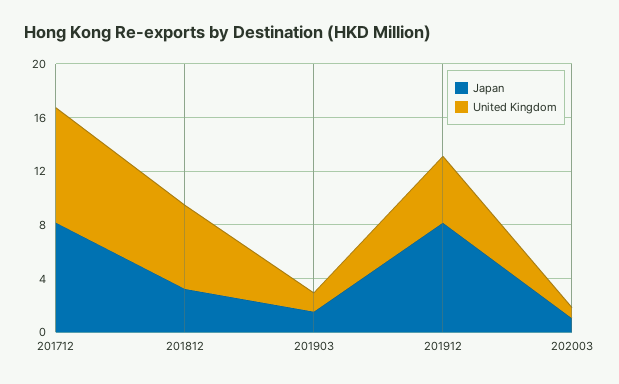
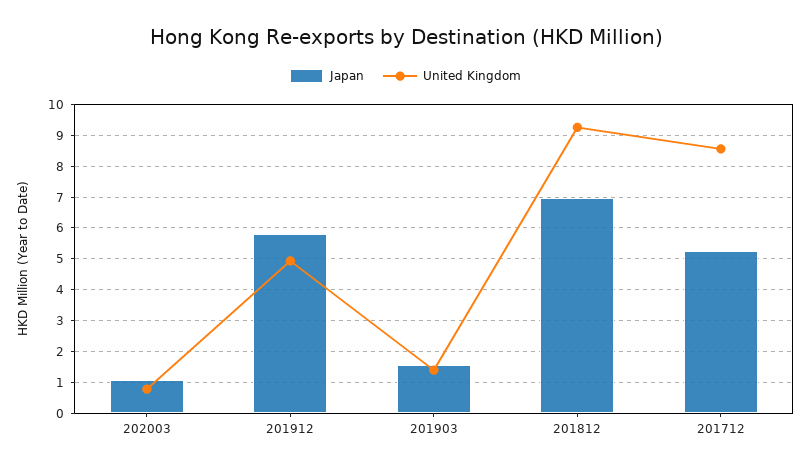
  {
    "Japan": {
-     "201712": 8,
+     "201712": 5.2,
-     "201812": 3,
+     "201812": 7,
      "201903": 1.6,
-     "201912": 8,
+     "201912": 5.8,
      "202003": 1
    },
    "United Kingdom": {
      "201712": 8.6,
-     "201812": 6,
+     "201812": 9.2,
      "201903": 1.4,
      "201912": 5,
      "202003": 0.8
    }
  }

